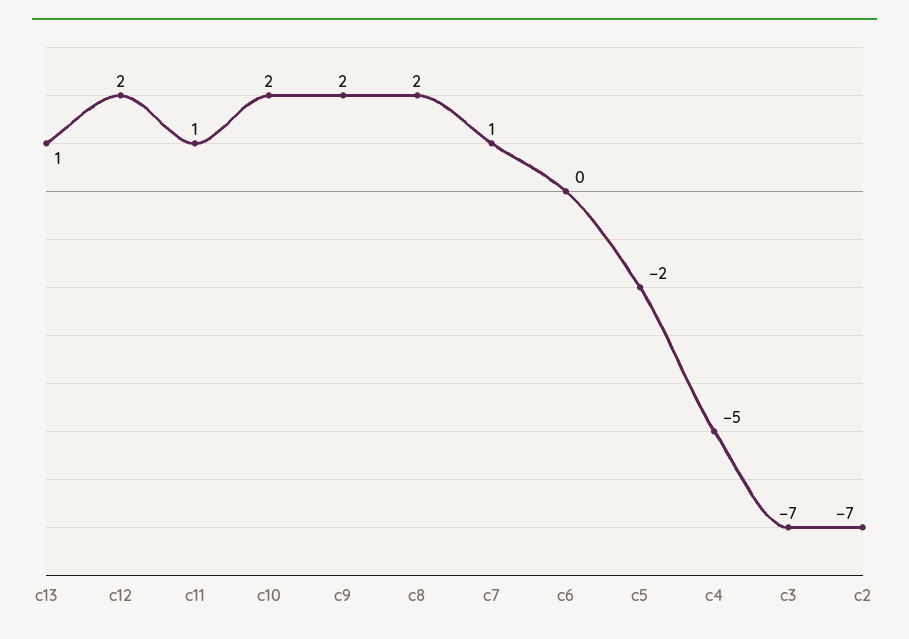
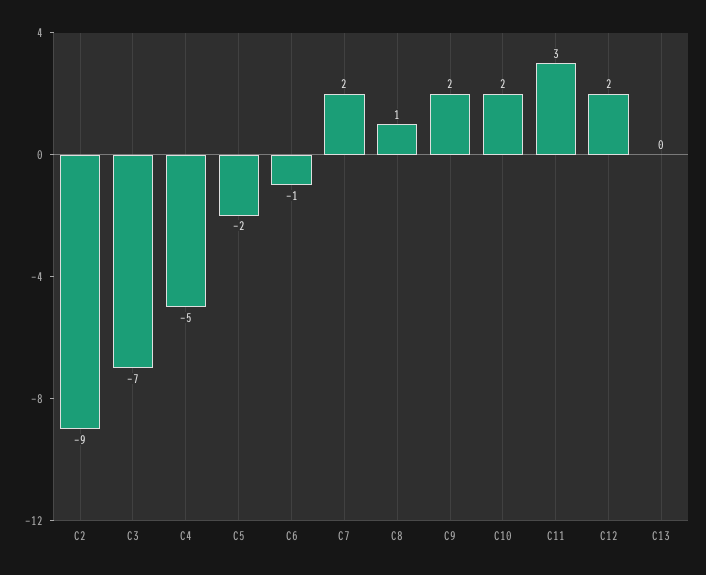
  {
-   "c13": 1,
+   "c13": 0,
    "c12": 2,
-   "c11": 1,
+   "c11": 3,
    "c10": 2,
    "c9": 2,
-   "c8": 2,
+   "c8": 1,
-   "c7": 1,
+   "c7": 2,
-   "c6": 0,
+   "c6": -1,
    "c5": -2,
    "c4": -5,
    "c3": -7,
-   "c2": -7
+   "c2": -9
  }

